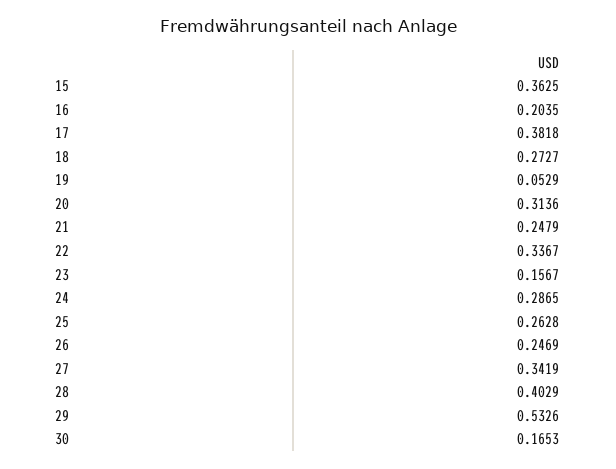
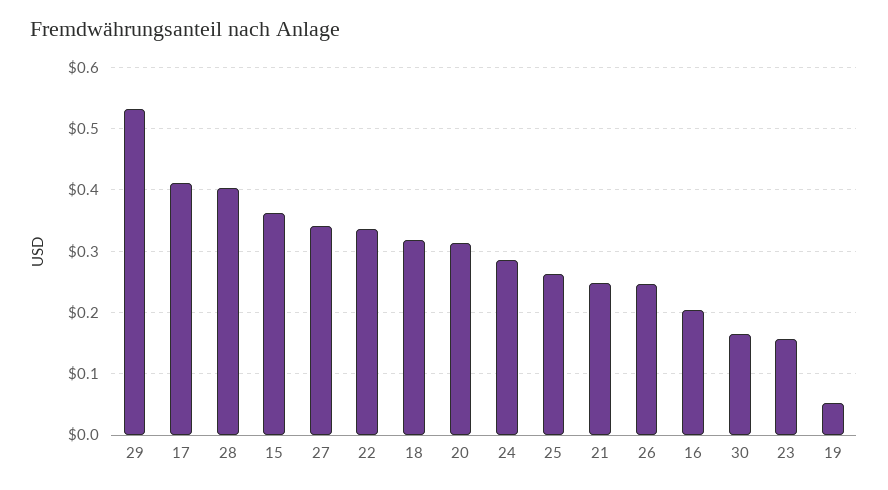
  {
    "15": 0.3625,
    "16": 0.2035,
-   "17": 0.3818,
+   "17": 0.41,
-   "18": 0.2727,
+   "18": 0.32,
    "19": 0.0529,
    "20": 0.3136,
    "21": 0.2479,
    "22": 0.3367,
    "23": 0.1567,
    "24": 0.2865,
    "25": 0.2628,
    "26": 0.2469,
    "27": 0.3419,
    "28": 0.4029,
    "29": 0.5326,
    "30": 0.1653
  }

